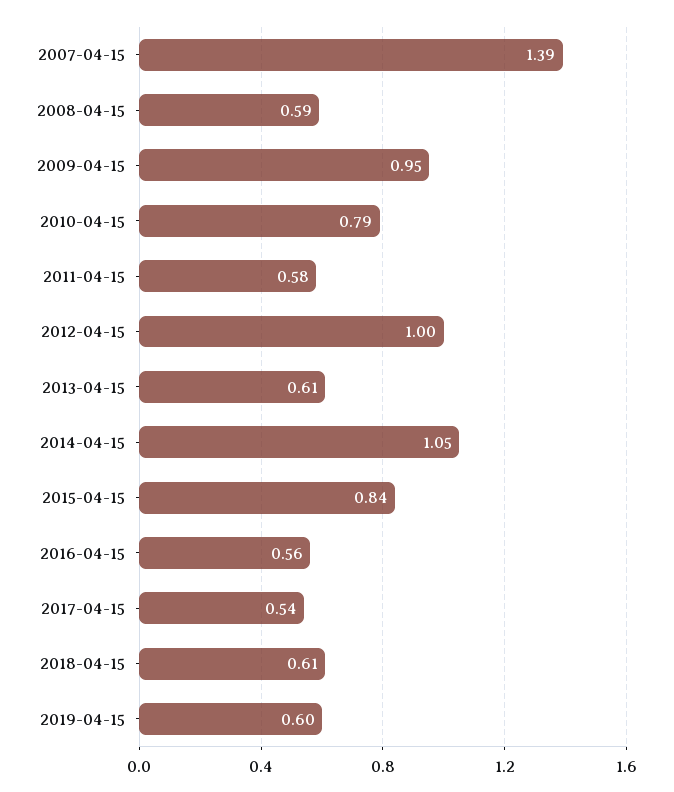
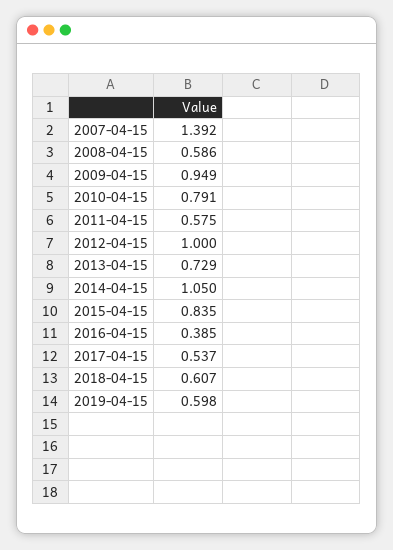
  {
    "2007-04-15": 1.392,
    "2008-04-15": 0.586,
    "2009-04-15": 0.949,
    "2010-04-15": 0.791,
    "2011-04-15": 0.575,
    "2012-04-15": 1,
-   "2013-04-15": 0.61,
+   "2013-04-15": 0.729,
    "2014-04-15": 1.05,
    "2015-04-15": 0.835,
-   "2016-04-15": 0.56,
+   "2016-04-15": 0.385,
    "2017-04-15": 0.537,
    "2018-04-15": 0.607,
    "2019-04-15": 0.598
  }

